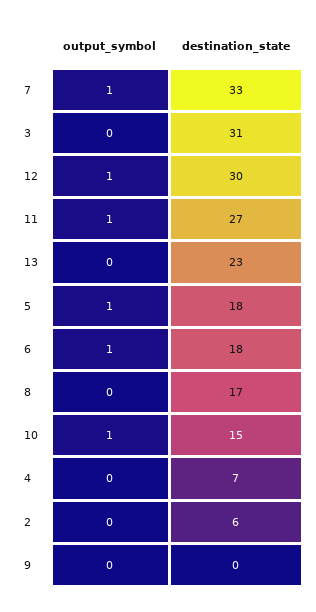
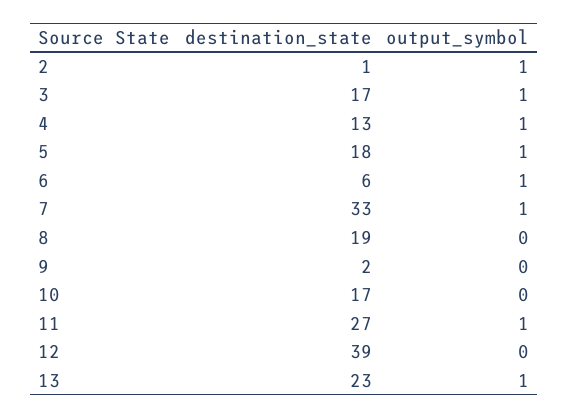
  {
    "output_symbol": {
      "7": 1,
-     "3": 0,
+     "3": 1,
-     "12": 1,
+     "12": 0,
      "11": 1,
-     "13": 0,
+     "13": 1,
      "5": 1,
      "6": 1,
      "8": 0,
-     "10": 1,
+     "10": 0,
-     "4": 0,
+     "4": 1,
-     "2": 0,
+     "2": 1,
      "9": 0
    },
    "destination_state": {
      "7": 33,
-     "3": 31,
+     "3": 17,
-     "12": 30,
+     "12": 39,
      "11": 27,
      "13": 23,
      "5": 18,
-     "6": 18,
+     "6": 6,
-     "8": 17,
+     "8": 19,
-     "10": 15,
+     "10": 17,
-     "4": 7,
+     "4": 13,
-     "2": 6,
+     "2": 1,
-     "9": 0
+     "9": 2
    }
  }

